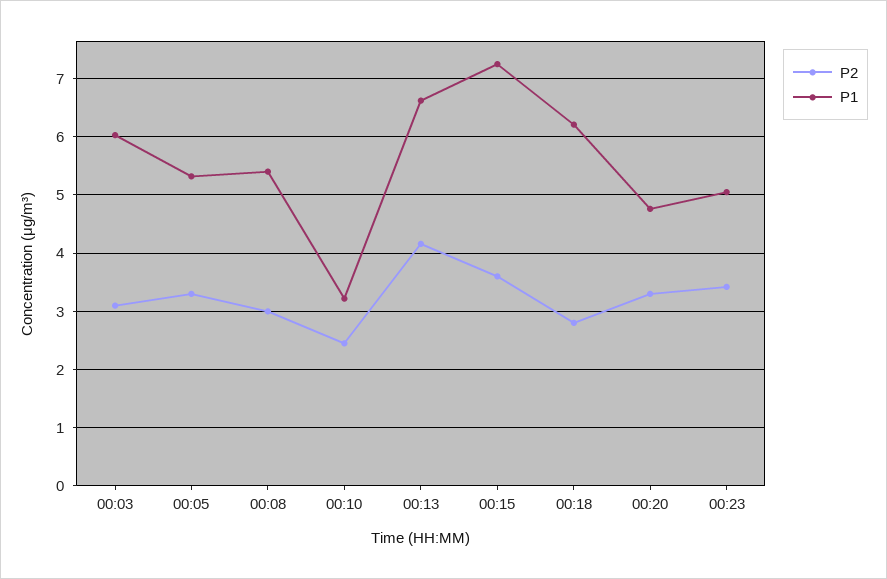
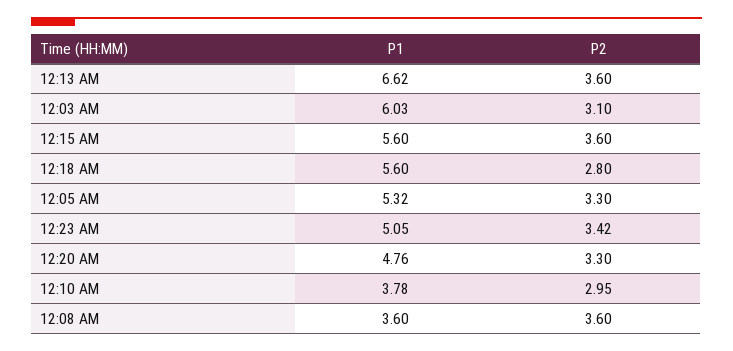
  {
    "P2": {
      "00:03": 3.1,
      "00:05": 3.3,
-     "00:08": 3,
+     "00:08": 3.6,
-     "00:10": 2.4,
+     "00:10": 2.95,
-     "00:13": 4.2,
+     "00:13": 3.6,
      "00:15": 3.6,
      "00:18": 2.8,
      "00:20": 3.3,
      "00:23": 3.42
    },
    "P1": {
      "00:03": 6.03,
      "00:05": 5.32,
-     "00:08": 5.4,
+     "00:08": 3.6,
-     "00:10": 3.2,
+     "00:10": 3.78,
      "00:13": 6.62,
-     "00:15": 7.2,
+     "00:15": 5.6,
-     "00:18": 6.2,
+     "00:18": 5.6,
      "00:20": 4.76,
      "00:23": 5.05
    }
  }

